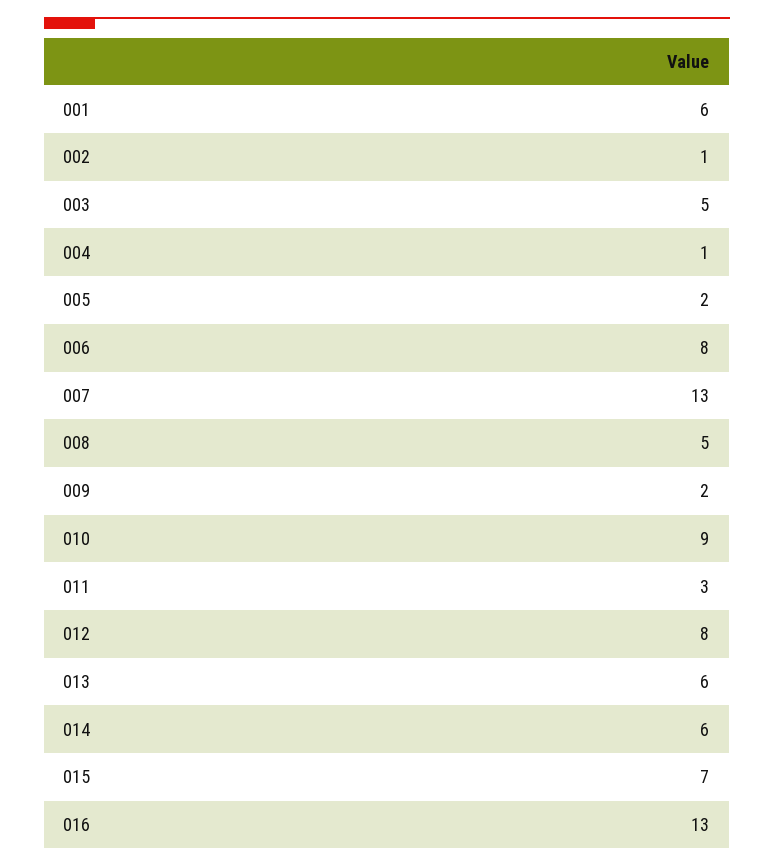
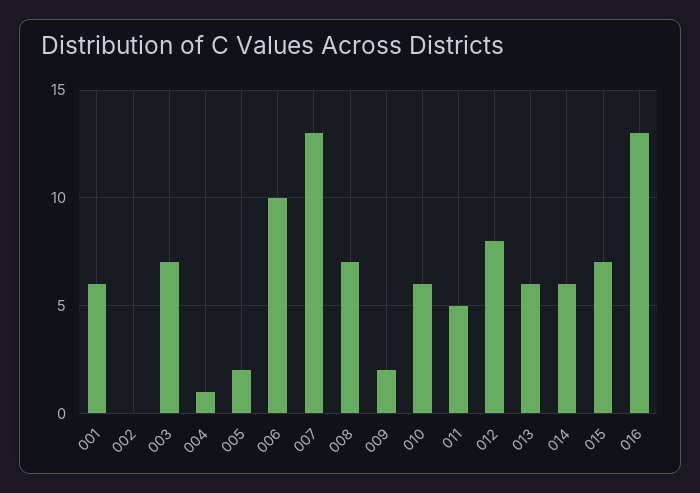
  {
    "001": 6,
-   "002": 1,
+   "002": 0,
-   "003": 5,
+   "003": 7,
    "004": 1,
    "005": 2,
-   "006": 8,
+   "006": 10,
    "007": 13,
-   "008": 5,
+   "008": 7,
    "009": 2,
-   "010": 9,
+   "010": 6,
-   "011": 3,
+   "011": 5,
    "012": 8,
    "013": 6,
    "014": 6,
    "015": 7,
    "016": 13
  }

